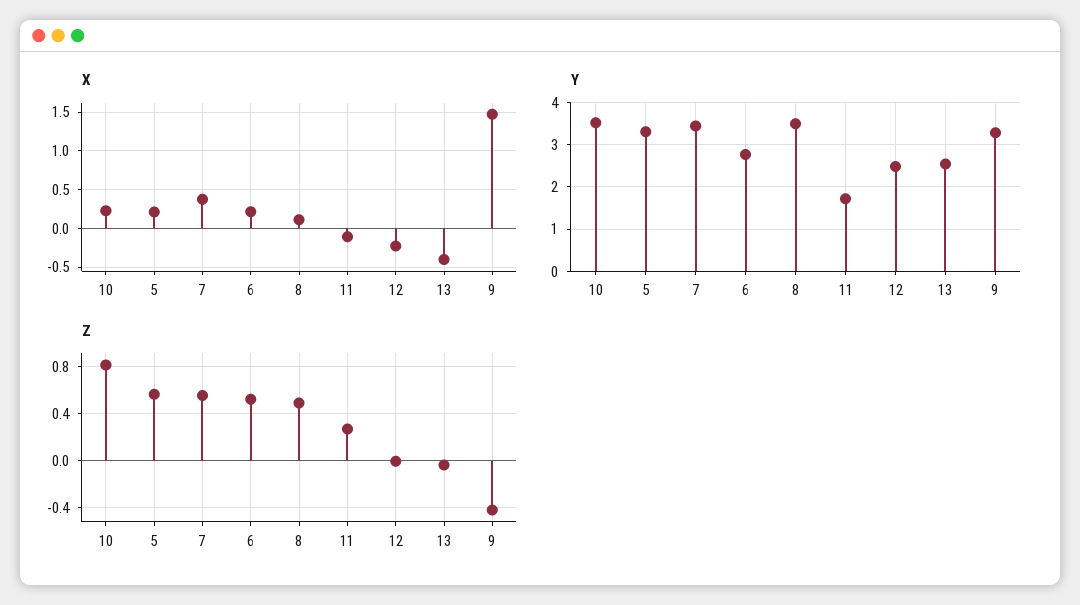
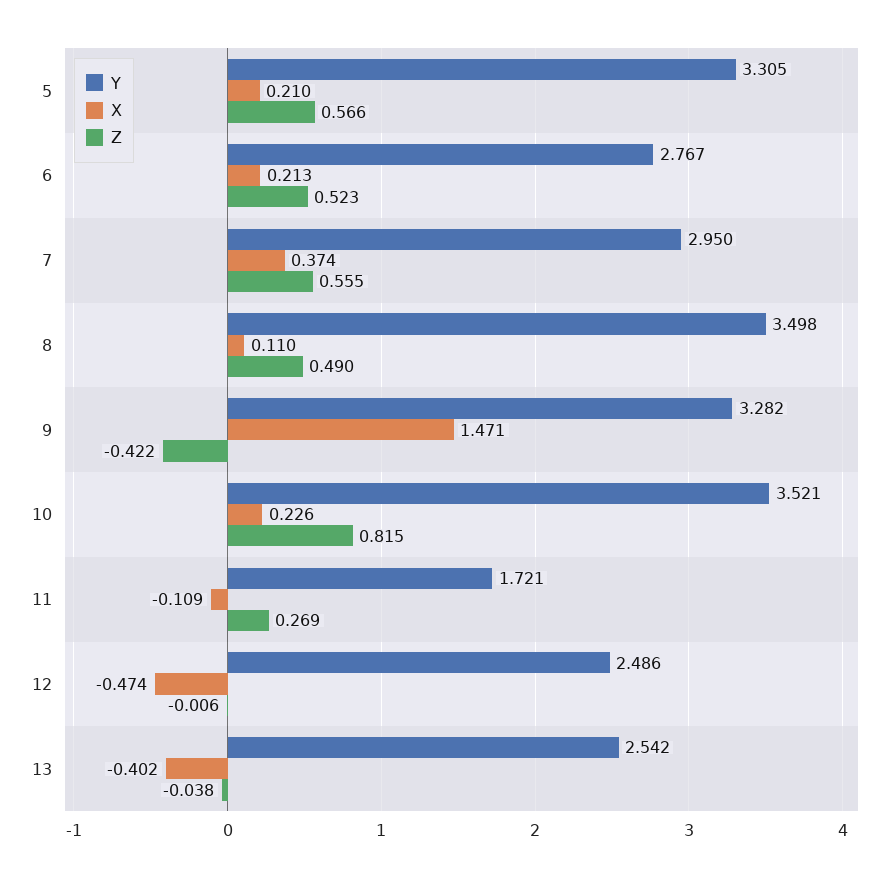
  {
    "X": {
      "10": 0.226,
      "5": 0.21,
      "7": 0.374,
      "6": 0.213,
      "8": 0.11,
      "11": -0.109,
-     "12": -0.2,
+     "12": -0.474,
      "13": -0.402,
      "9": 1.471
    },
    "Y": {
      "10": 3.521,
      "5": 3.305,
-     "7": 3.4,
+     "7": 2.95,
      "6": 2.767,
      "8": 3.498,
      "11": 1.721,
      "12": 2.486,
      "13": 2.542,
      "9": 3.282
    },
    "Z": {
      "10": 0.815,
      "5": 0.566,
      "7": 0.555,
      "6": 0.523,
      "8": 0.49,
      "11": 0.269,
      "12": -0.006,
      "13": -0.038,
      "9": -0.422
    }
  }

